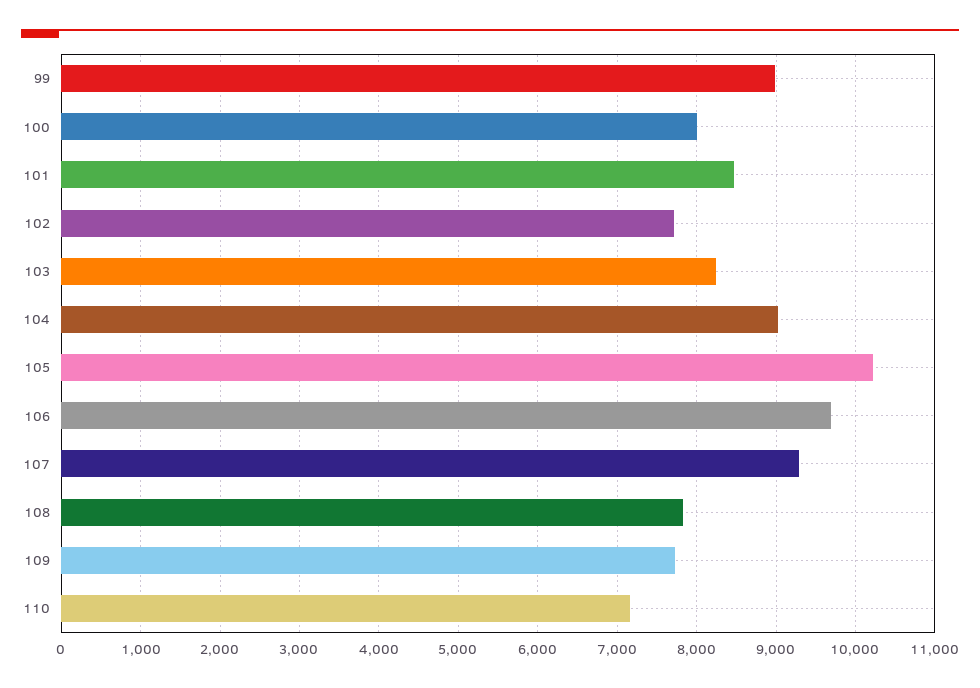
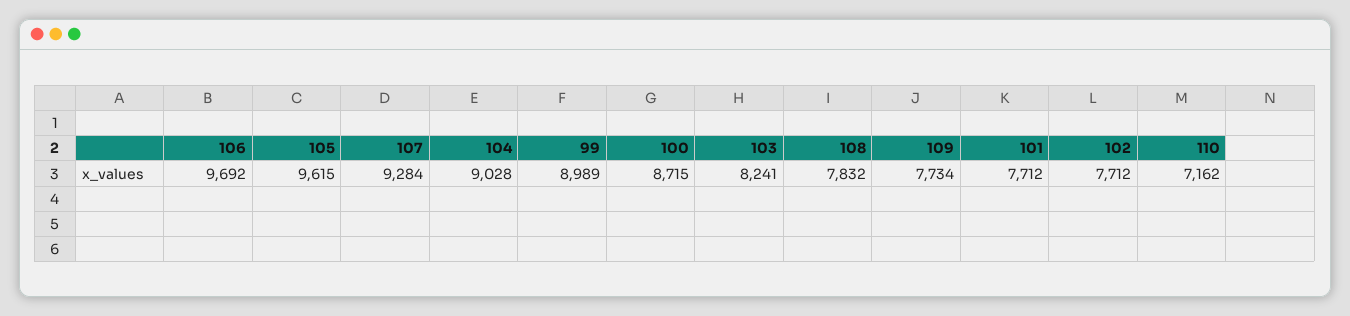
  {
    "99": 8989,
-   "100": 8000,
+   "100": 8715,
-   "101": 8500,
+   "101": 7712,
    "102": 7712,
    "103": 8241,
    "104": 9028,
-   "105": 10200,
+   "105": 9615,
    "106": 9692,
    "107": 9284,
    "108": 7832,
    "109": 7734,
    "110": 7162
  }

